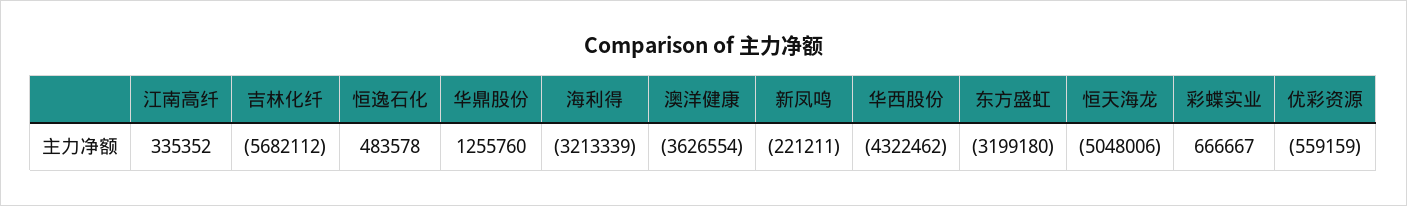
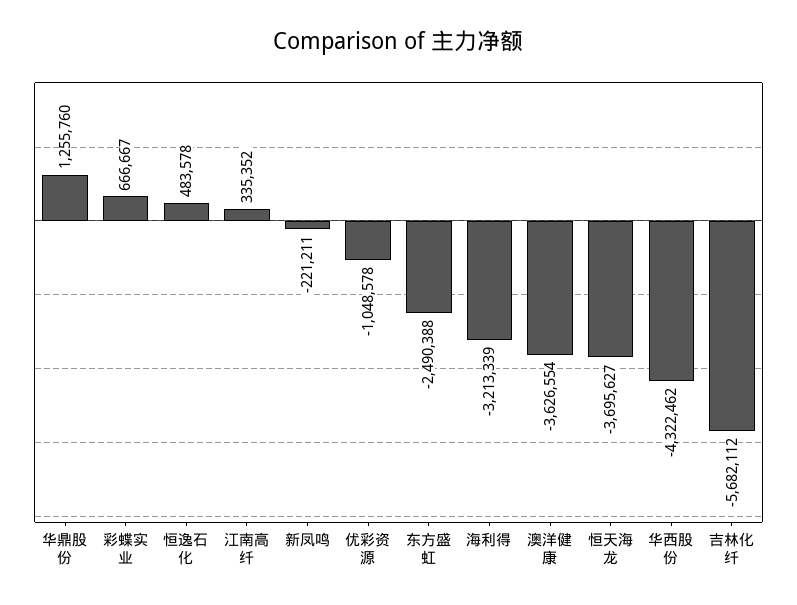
  {
    "江南高纤": 335352,
    "吉林化纤": -5682112,
    "恒逸石化": 483578,
    "华鼎股份": 1255760,
    "海利得": -3213339,
    "澳洋健康": -3626554,
    "新凤鸣": -221211,
    "华西股份": -4322462,
-   "东方盛虹": -3199180,
+   "东方盛虹": -2490388,
-   "恒天海龙": -5048006,
+   "恒天海龙": -3695627,
    "彩蝶实业": 666667,
-   "优彩资源": -559159
+   "优彩资源": -1048578
  }

